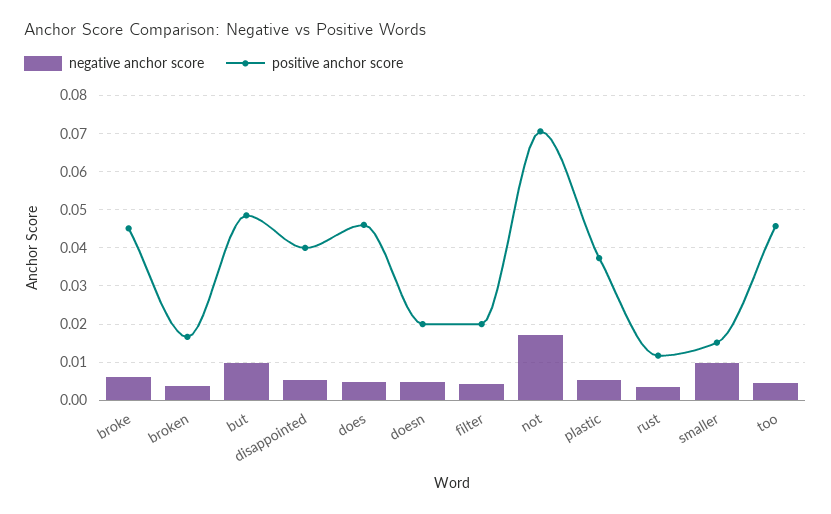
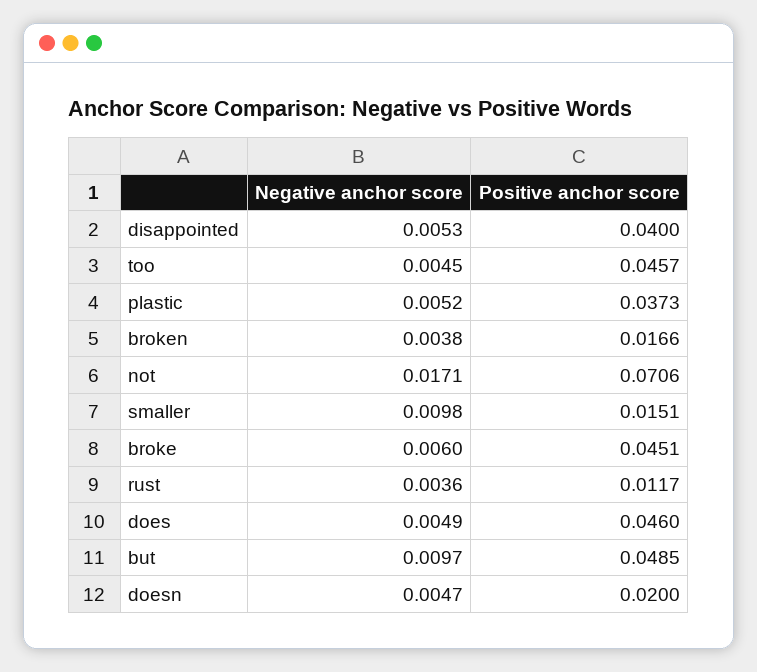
  {
    "negative anchor score": {
      "broke": 0.006,
      "broken": 0.0038,
      "but": 0.0097,
      "disappointed": 0.0053,
      "does": 0.0049,
      "doesn": 0.0047,
-     "filter": 0.004,
      "not": 0.0171,
      "plastic": 0.0052,
      "rust": 0.0036,
      "smaller": 0.0098,
      "too": 0.0045
    },
    "positive anchor score": {
      "broke": 0.0451,
      "broken": 0.0166,
      "but": 0.0485,
      "disappointed": 0.04,
      "does": 0.046,
      "doesn": 0.02,
-     "filter": 0.02,
      "not": 0.0706,
      "plastic": 0.0373,
      "rust": 0.0117,
      "smaller": 0.0151,
      "too": 0.0457
    }
  }

